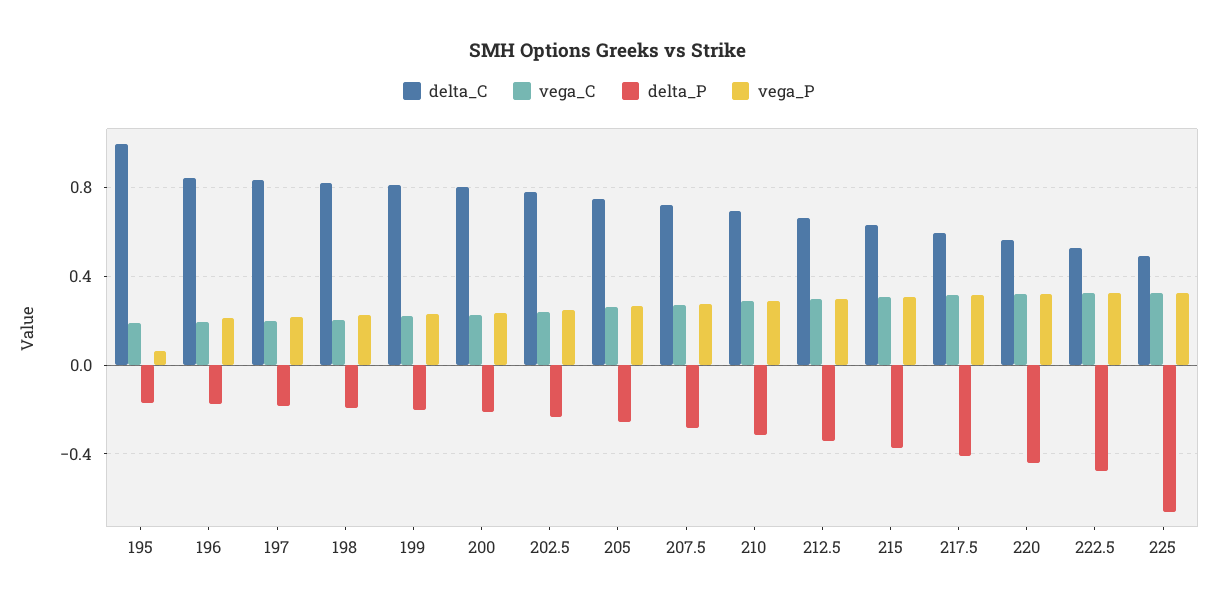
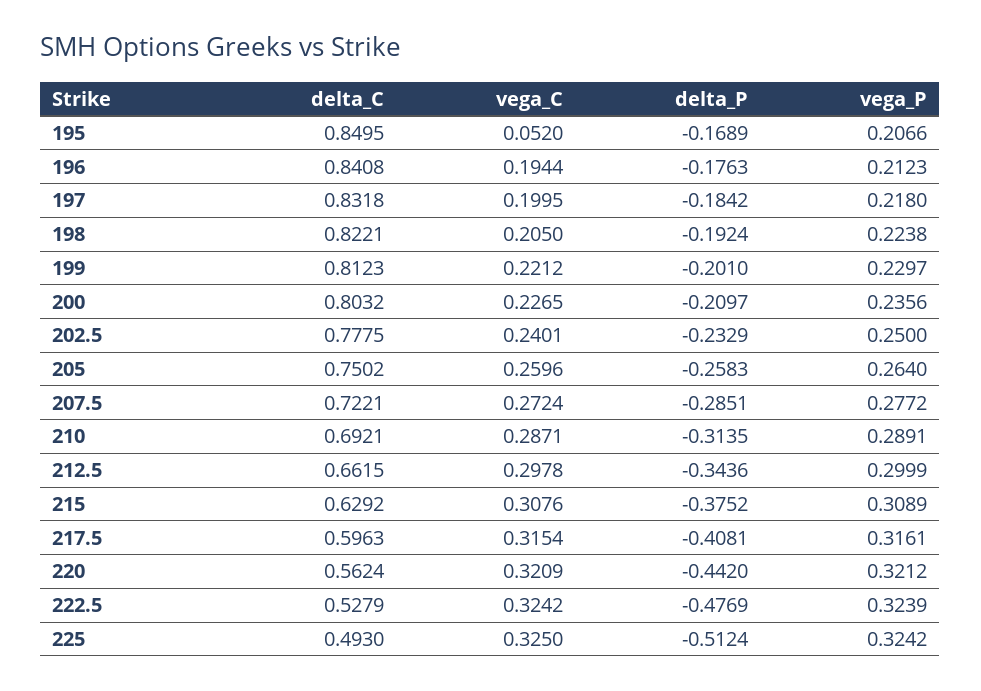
  {
    "delta_C": {
-     "195": 1,
+     "195": 0.8495,
      "196": 0.8408,
      "197": 0.8318,
      "198": 0.8221,
      "199": 0.8123,
      "200": 0.8032,
      "202.5": 0.7775,
      "205": 0.7502,
      "207.5": 0.7221,
      "210": 0.6921,
      "212.5": 0.6615,
      "215": 0.6292,
      "217.5": 0.5963,
      "220": 0.5624,
      "222.5": 0.5279,
      "225": 0.493
    },
    "vega_C": {
-     "195": 0.2,
+     "195": 0.052,
      "196": 0.1944,
      "197": 0.1995,
      "198": 0.205,
      "199": 0.2212,
      "200": 0.2265,
      "202.5": 0.2401,
      "205": 0.2596,
      "207.5": 0.2724,
      "210": 0.2871,
      "212.5": 0.2978,
      "215": 0.3076,
      "217.5": 0.3154,
      "220": 0.3209,
      "222.5": 0.3242,
      "225": 0.325
    },
    "delta_P": {
      "195": -0.1689,
      "196": -0.1763,
      "197": -0.1842,
      "198": -0.1924,
      "199": -0.201,
      "200": -0.2097,
      "202.5": -0.2329,
      "205": -0.2583,
      "207.5": -0.2851,
      "210": -0.3135,
      "212.5": -0.3436,
      "215": -0.3752,
      "217.5": -0.4081,
      "220": -0.442,
      "222.5": -0.4769,
-     "225": -0.65
+     "225": -0.5124
    },
    "vega_P": {
-     "195": 0.05,
+     "195": 0.2066,
      "196": 0.2123,
      "197": 0.218,
      "198": 0.2238,
      "199": 0.2297,
      "200": 0.2356,
      "202.5": 0.25,
      "205": 0.264,
      "207.5": 0.2772,
      "210": 0.2891,
      "212.5": 0.2999,
      "215": 0.3089,
      "217.5": 0.3161,
      "220": 0.3212,
      "222.5": 0.3239,
      "225": 0.3242
    }
  }

